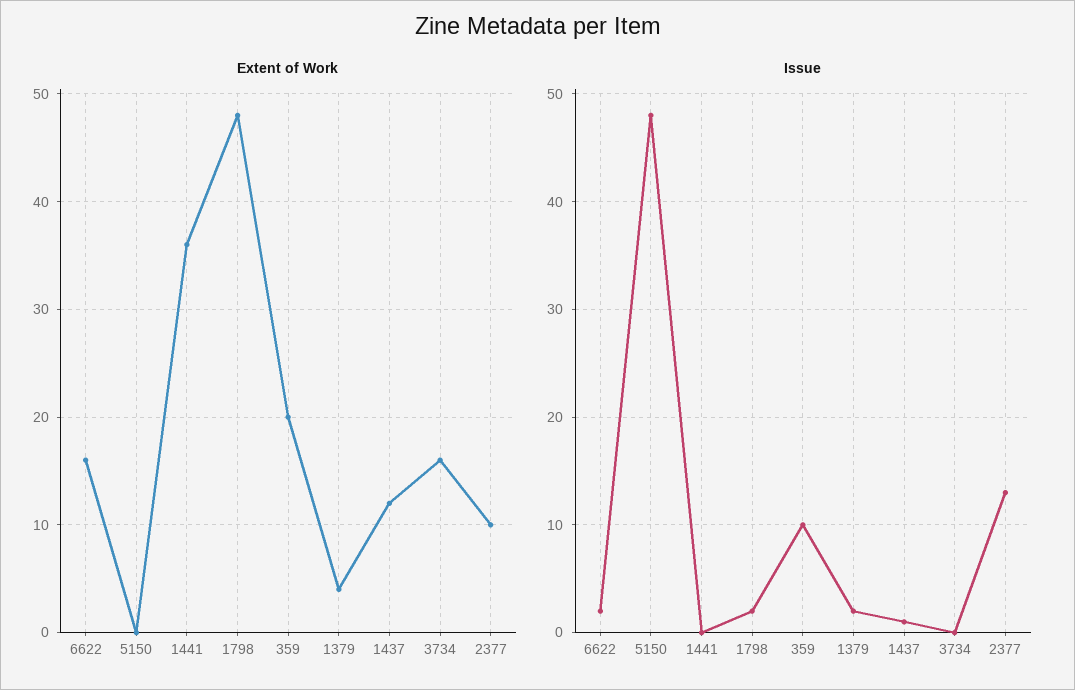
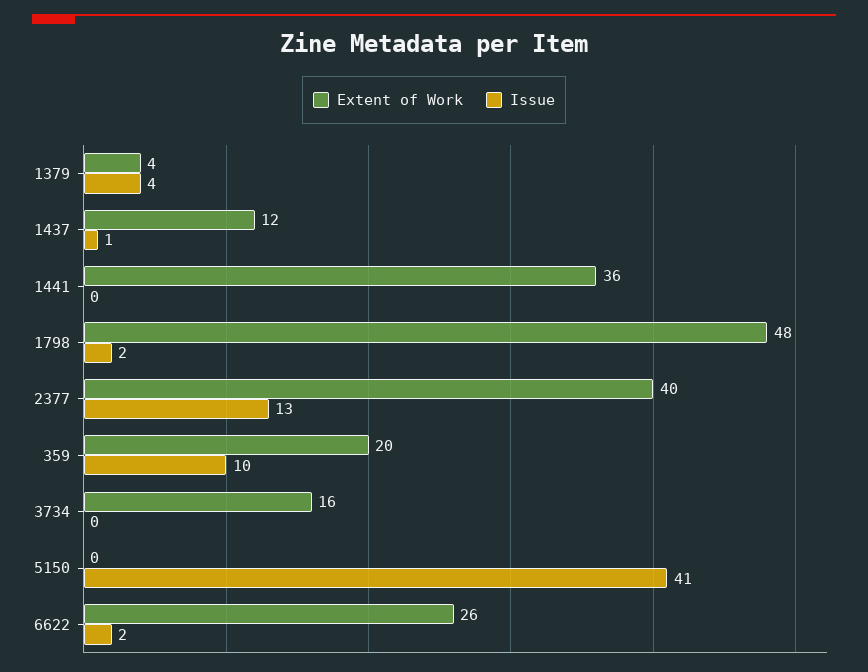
  {
    "Extent of Work": {
-     "6622": 16,
+     "6622": 26,
      "5150": 0,
      "1441": 36,
      "1798": 48,
      "359": 20,
      "1379": 4,
      "1437": 12,
      "3734": 16,
-     "2377": 10
+     "2377": 40
    },
    "Issue": {
      "6622": 2,
-     "5150": 48,
+     "5150": 41,
      "1441": 0,
      "1798": 2,
      "359": 10,
-     "1379": 2,
+     "1379": 4,
      "1437": 1,
      "3734": 0,
      "2377": 13
    }
  }

